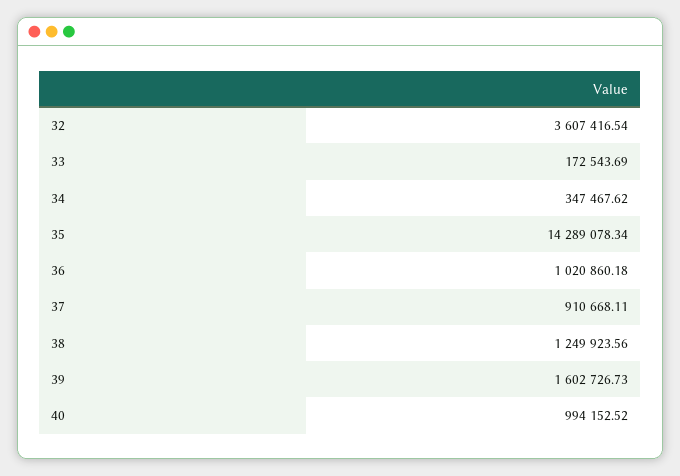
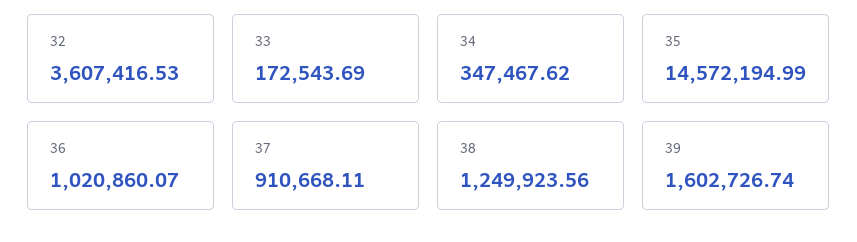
  {
-   "32": 3607416.54,
+   "32": 3607416.53,
    "33": 172543.69,
    "34": 347467.62,
-   "35": 14289078.34,
+   "35": 14572194.99,
-   "36": 1020860.18,
+   "36": 1020860.07,
    "37": 910668.11,
    "38": 1249923.56,
-   "39": 1602726.73,
+   "39": 1602726.74
-   "40": 994152.52
  }

